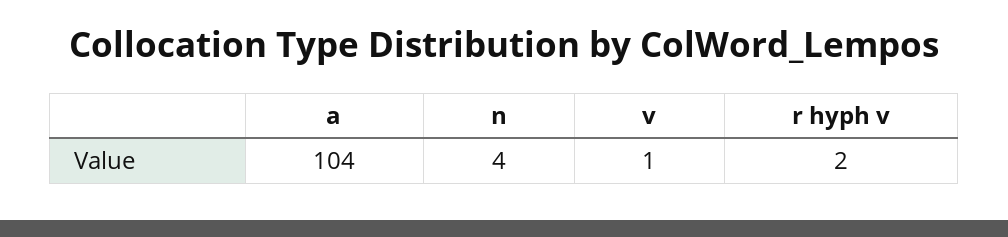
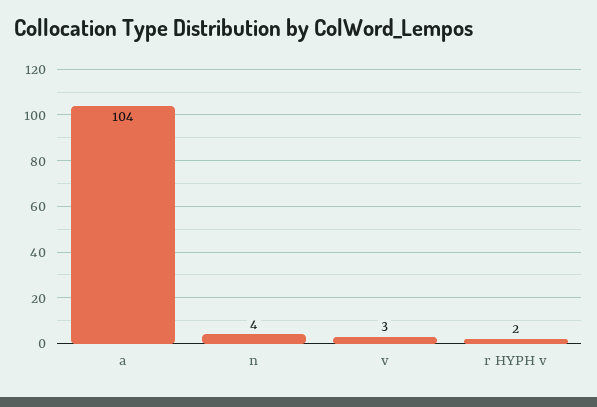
  {
    "a": 104,
    "n": 4,
-   "v": 1,
+   "v": 3,
    "r hyph v": 2
  }

